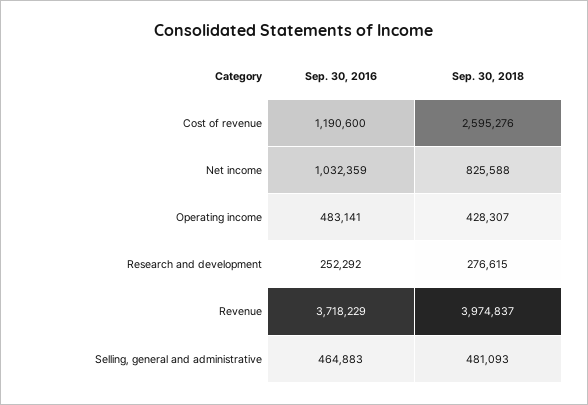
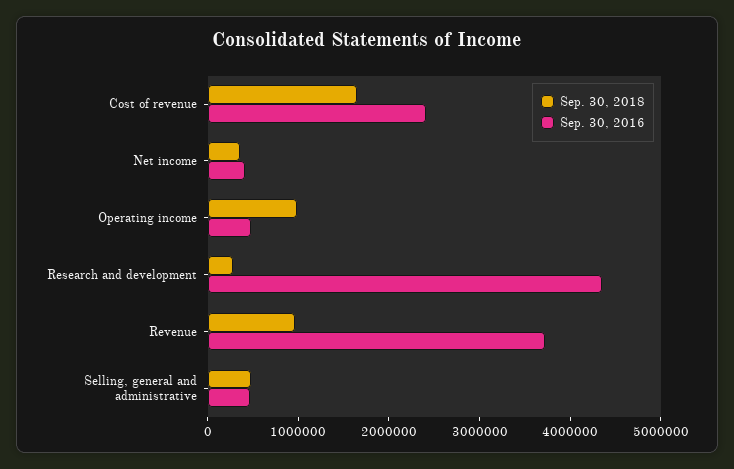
  {
    "Sep. 30, 2016": {
-     "Cost of revenue": 1190600,
+     "Cost of revenue": 2400000,
-     "Net income": 1032359,
+     "Net income": 400000,
      "Operating income": 483141,
-     "Research and development": 252292,
+     "Research and development": 4400000,
      "Revenue": 3718229,
      "Selling, general and administrative": 464883
    },
    "Sep. 30, 2018": {
-     "Cost of revenue": 2595276,
+     "Cost of revenue": 1600000,
-     "Net income": 825588,
+     "Net income": 400000,
-     "Operating income": 428307,
+     "Operating income": 1000000,
      "Research and development": 276615,
-     "Revenue": 3974837,
+     "Revenue": 1000000,
      "Selling, general and administrative": 481093
    }
  }

